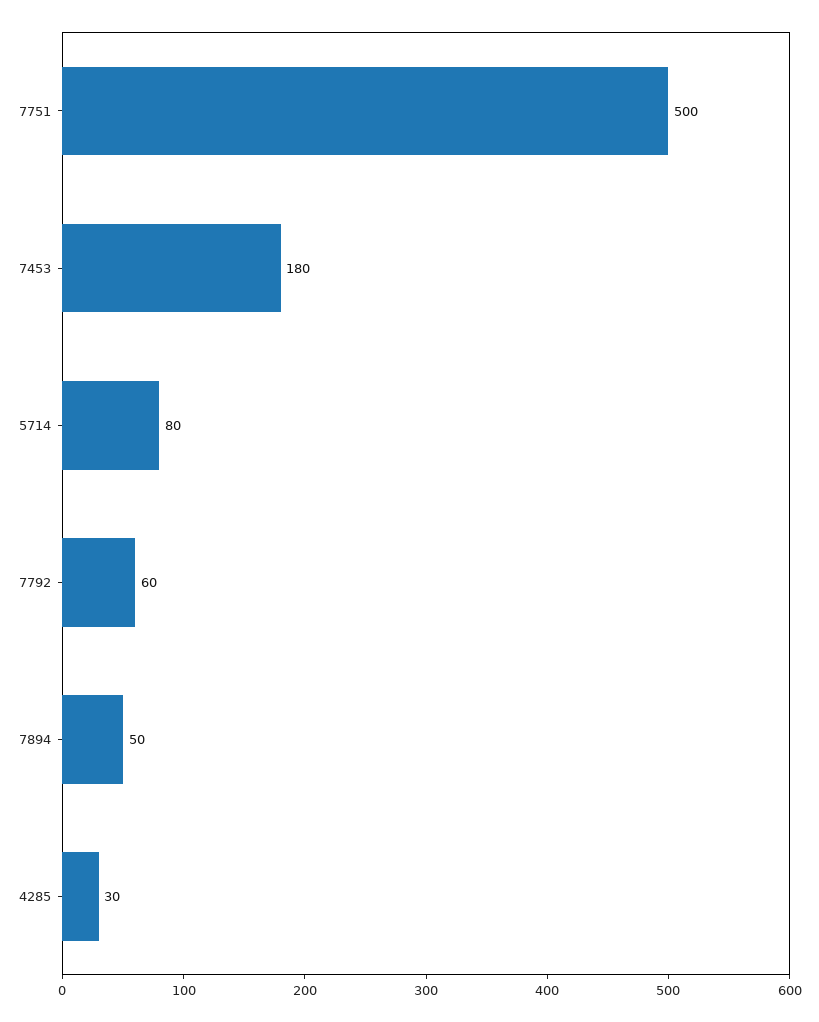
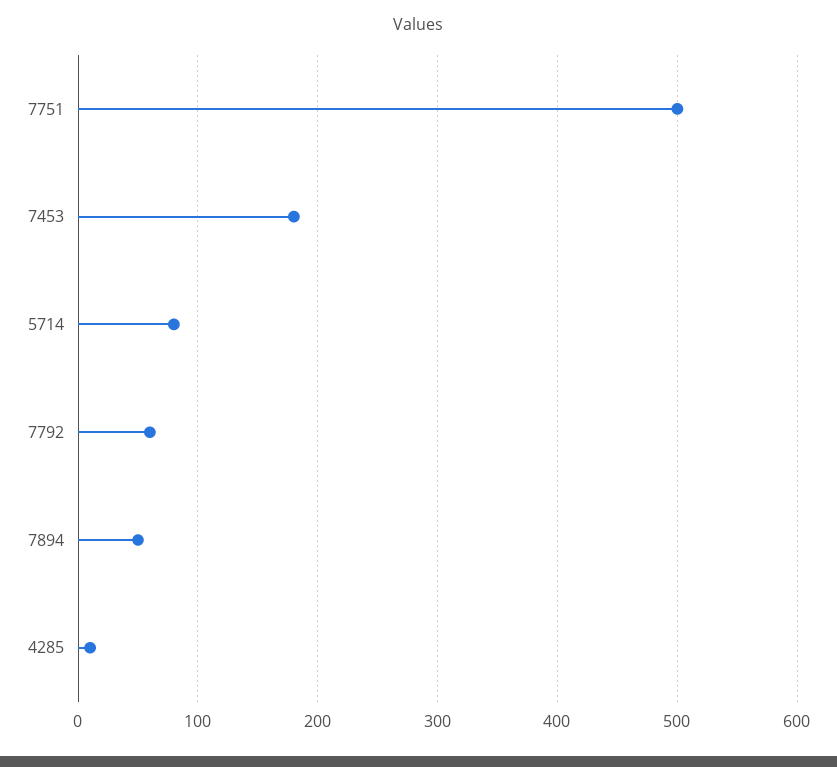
  {
    "7751": 500,
    "7453": 180,
    "5714": 80,
    "7792": 60,
    "7894": 50,
-   "4285": 30
+   "4285": 10
  }

